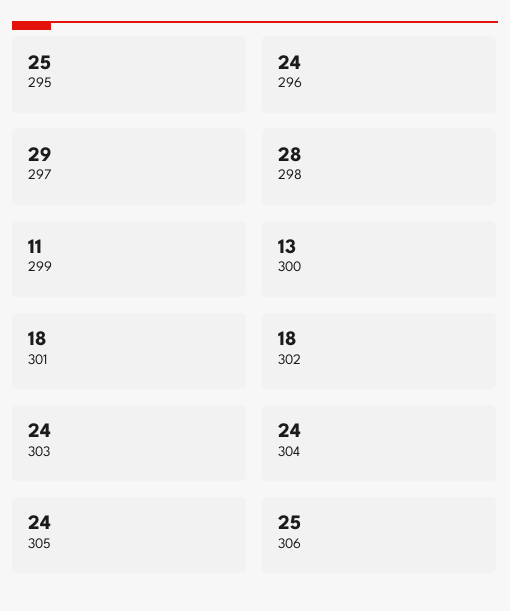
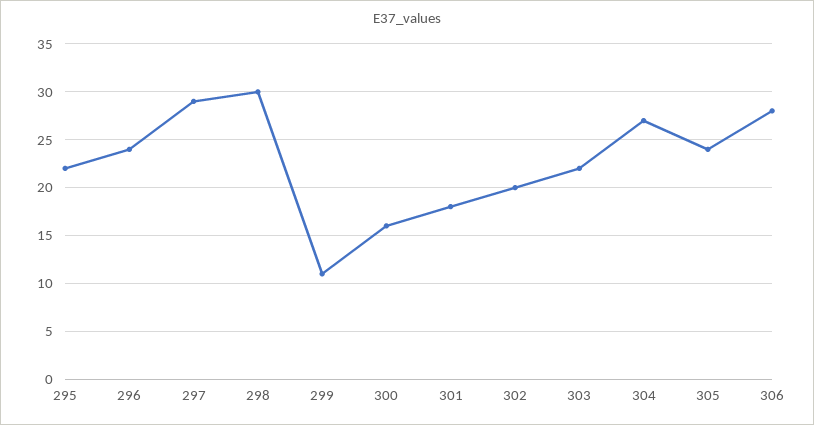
  {
-   "295": 25,
+   "295": 22,
    "296": 24,
    "297": 29,
-   "298": 28,
+   "298": 30,
    "299": 11,
-   "300": 13,
+   "300": 16,
    "301": 18,
-   "302": 18,
+   "302": 20,
-   "303": 24,
+   "303": 22,
-   "304": 24,
+   "304": 27,
    "305": 24,
-   "306": 25
+   "306": 28
  }

